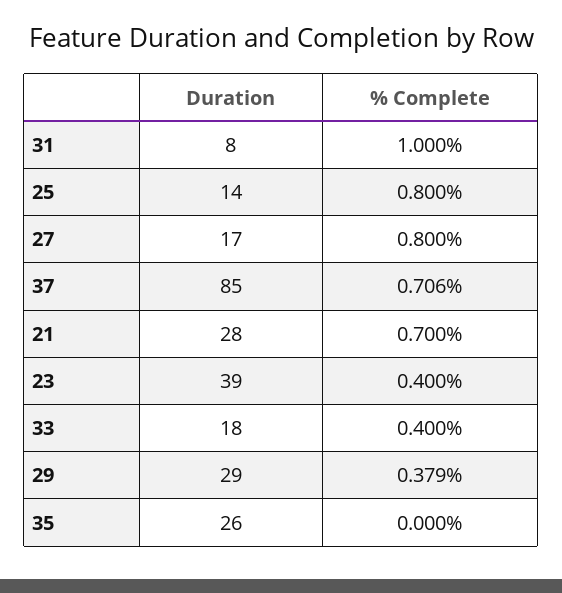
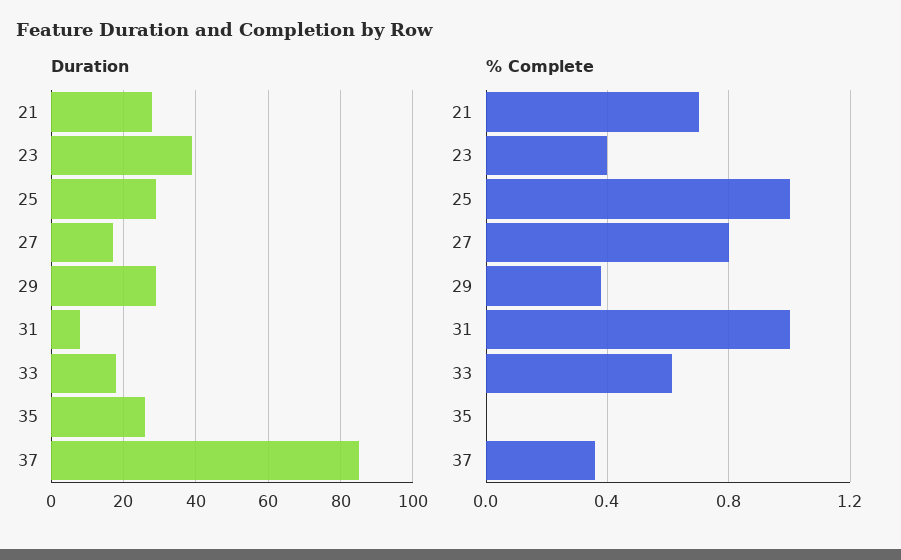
  {
    "Duration": {
      "31": 8,
-     "25": 14,
+     "25": 30,
      "27": 17,
      "37": 85,
      "21": 28,
      "23": 39,
      "33": 18,
      "29": 29,
      "35": 26
    },
    "% Complete": {
      "31": 1,
-     "25": 0.8,
+     "25": 1,
      "27": 0.8,
-     "37": 0.706,
+     "37": 0.35,
      "21": 0.7,
      "23": 0.4,
-     "33": 0.4,
+     "33": 0.6,
      "29": 0.379,
      "35": 0
    }
  }

